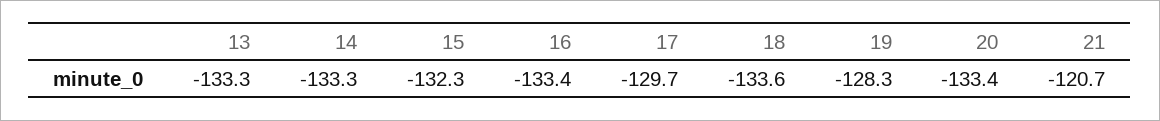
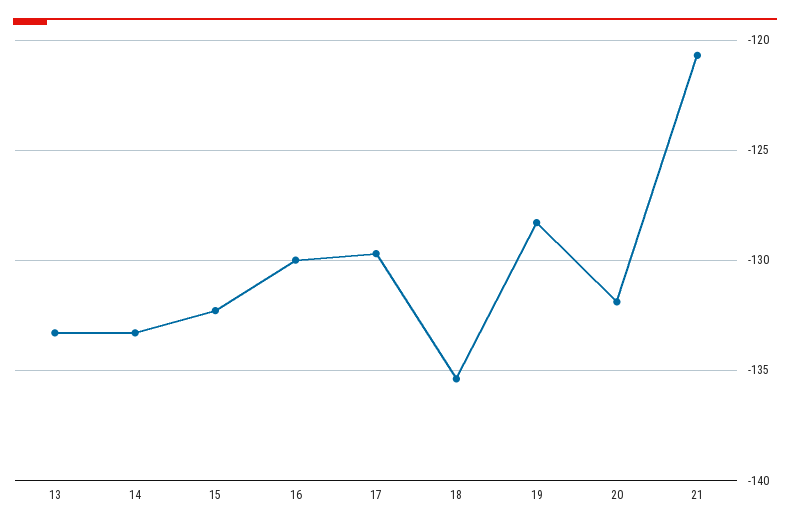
  {
    "13": -133.3,
    "14": -133.3,
    "15": -132.3,
-   "16": -133.4,
+   "16": -130,
    "17": -129.7,
-   "18": -133.6,
+   "18": -135.5,
    "19": -128.3,
-   "20": -133.4,
+   "20": -132,
    "21": -120.7
  }

